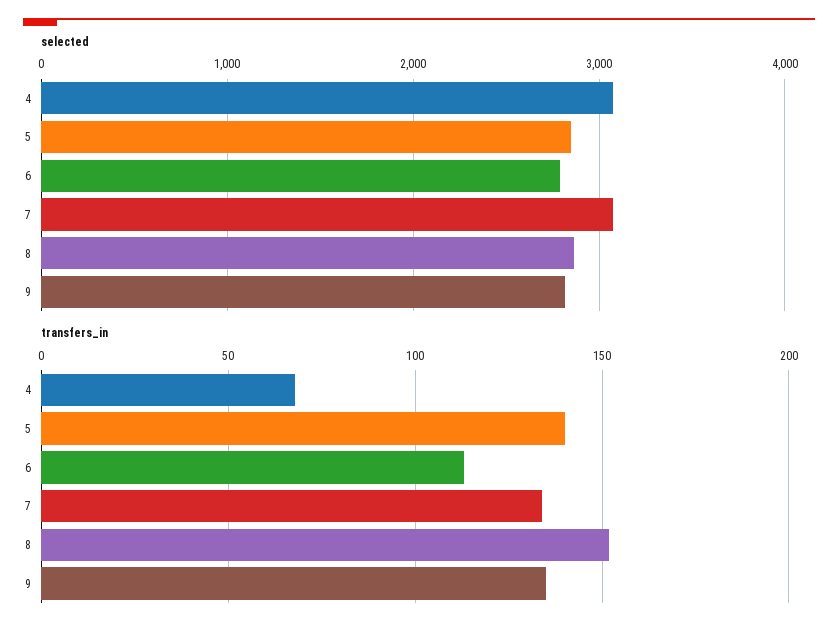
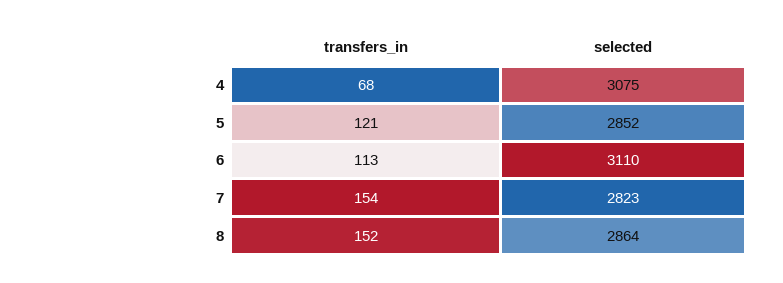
  {
    "selected": {
      "4": 3075,
      "5": 2852,
-     "6": 2800,
+     "6": 3110,
-     "7": 3100,
+     "7": 2823,
-     "8": 2864,
+     "8": 2864
-     "9": 2800
    },
    "transfers_in": {
      "4": 68,
-     "5": 140,
+     "5": 121,
      "6": 113,
-     "7": 135,
+     "7": 154,
-     "8": 152,
+     "8": 152
-     "9": 135
    }
  }

